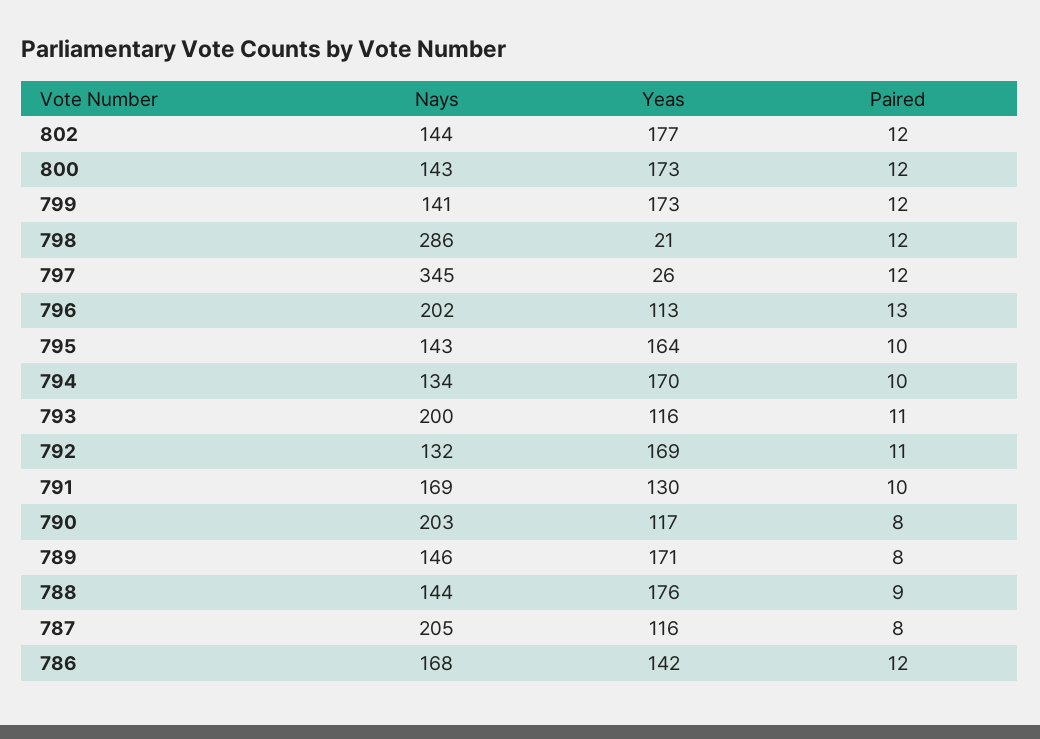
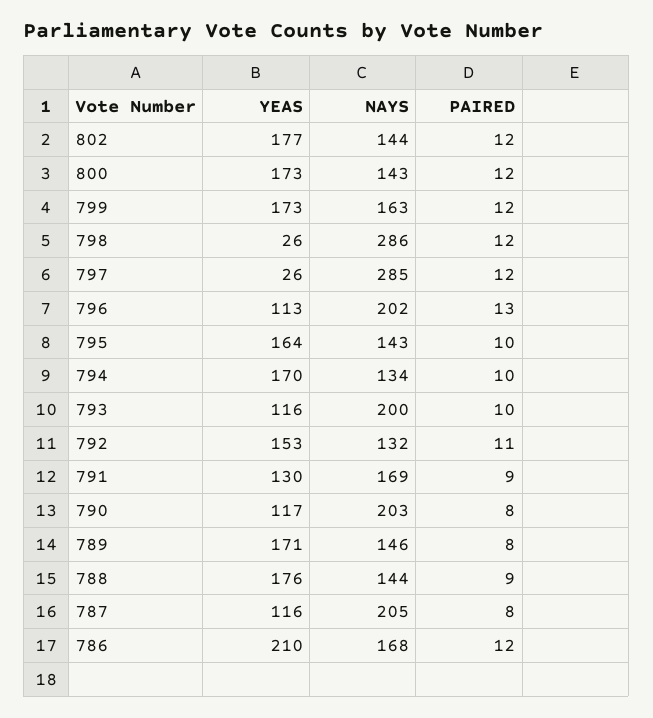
  {
    "Nays": {
      "802": 144,
      "800": 143,
-     "799": 141,
+     "799": 163,
      "798": 286,
-     "797": 345,
+     "797": 285,
      "796": 202,
      "795": 143,
      "794": 134,
      "793": 200,
      "792": 132,
      "791": 169,
      "790": 203,
      "789": 146,
      "788": 144,
      "787": 205,
      "786": 168
    },
    "Yeas": {
      "802": 177,
      "800": 173,
      "799": 173,
-     "798": 21,
+     "798": 26,
      "797": 26,
      "796": 113,
      "795": 164,
      "794": 170,
      "793": 116,
-     "792": 169,
+     "792": 153,
      "791": 130,
      "790": 117,
      "789": 171,
      "788": 176,
      "787": 116,
-     "786": 142
+     "786": 210
    },
    "Paired": {
      "802": 12,
      "800": 12,
      "799": 12,
      "798": 12,
      "797": 12,
      "796": 13,
      "795": 10,
      "794": 10,
-     "793": 11,
+     "793": 10,
      "792": 11,
-     "791": 10,
+     "791": 9,
      "790": 8,
      "789": 8,
      "788": 9,
      "787": 8,
      "786": 12
    }
  }

